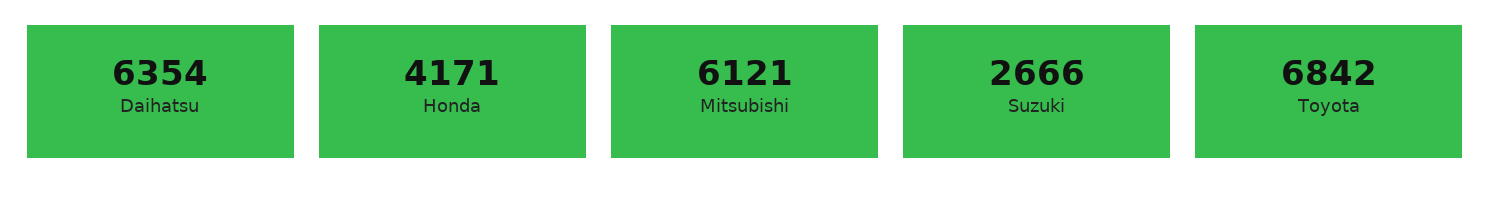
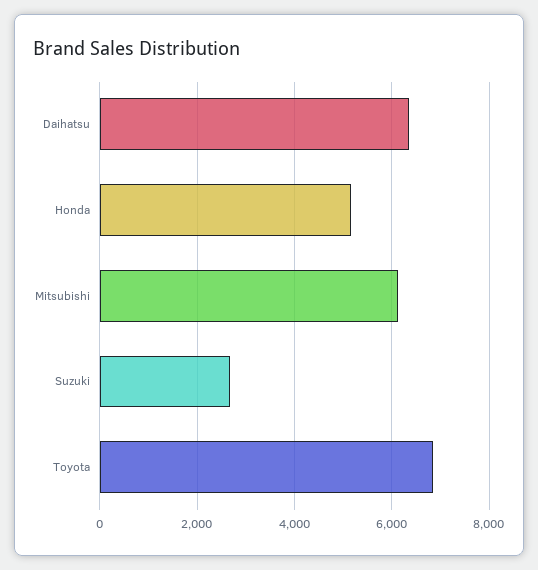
  {
    "Daihatsu": 6354,
-   "Honda": 4171,
+   "Honda": 5200,
    "Mitsubishi": 6121,
    "Suzuki": 2666,
    "Toyota": 6842
  }

